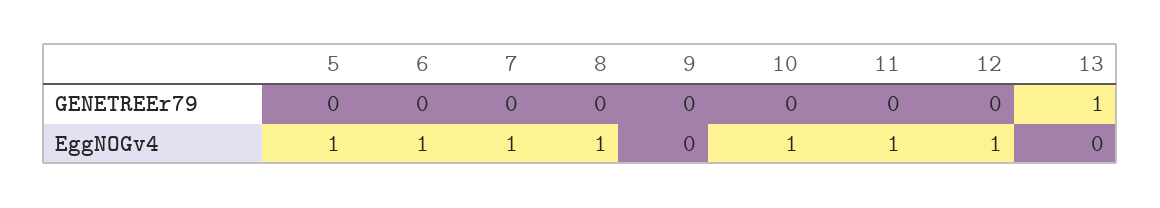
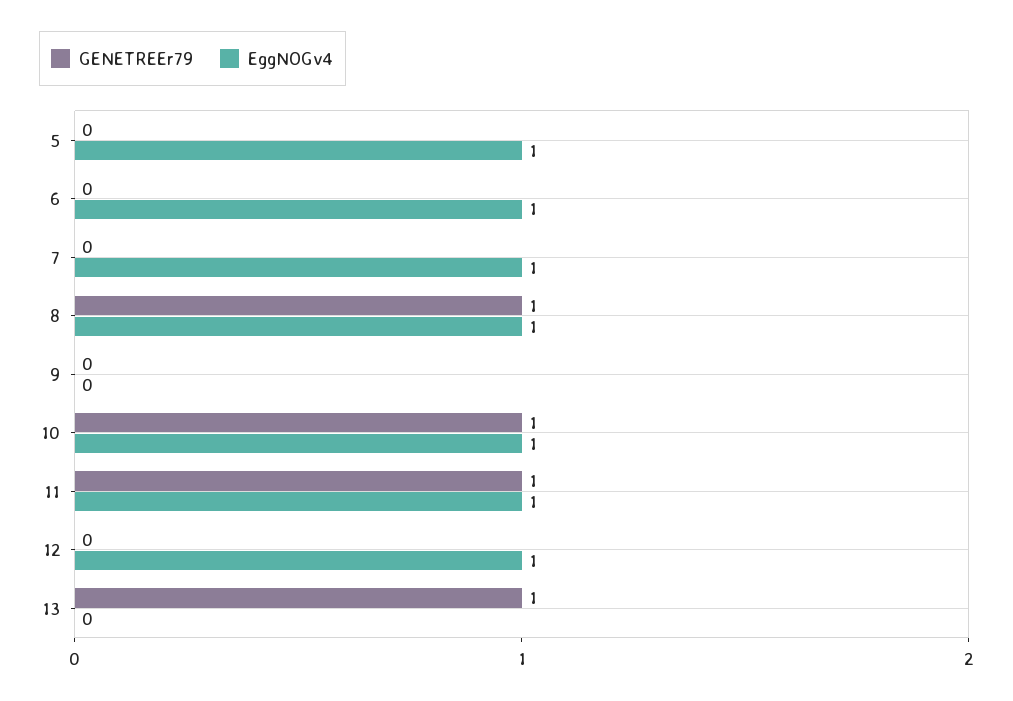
  {
    "GENETREEr79": {
      "5": 0,
      "6": 0,
      "7": 0,
-     "8": 0,
+     "8": 1,
      "9": 0,
-     "10": 0,
+     "10": 1,
-     "11": 0,
+     "11": 1,
      "12": 0,
      "13": 1
    },
    "EggNOGv4": {
      "5": 1,
      "6": 1,
      "7": 1,
      "8": 1,
      "9": 0,
      "10": 1,
      "11": 1,
      "12": 1,
      "13": 0
    }
  }

